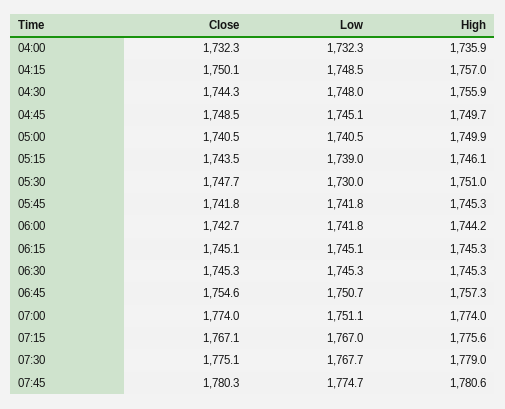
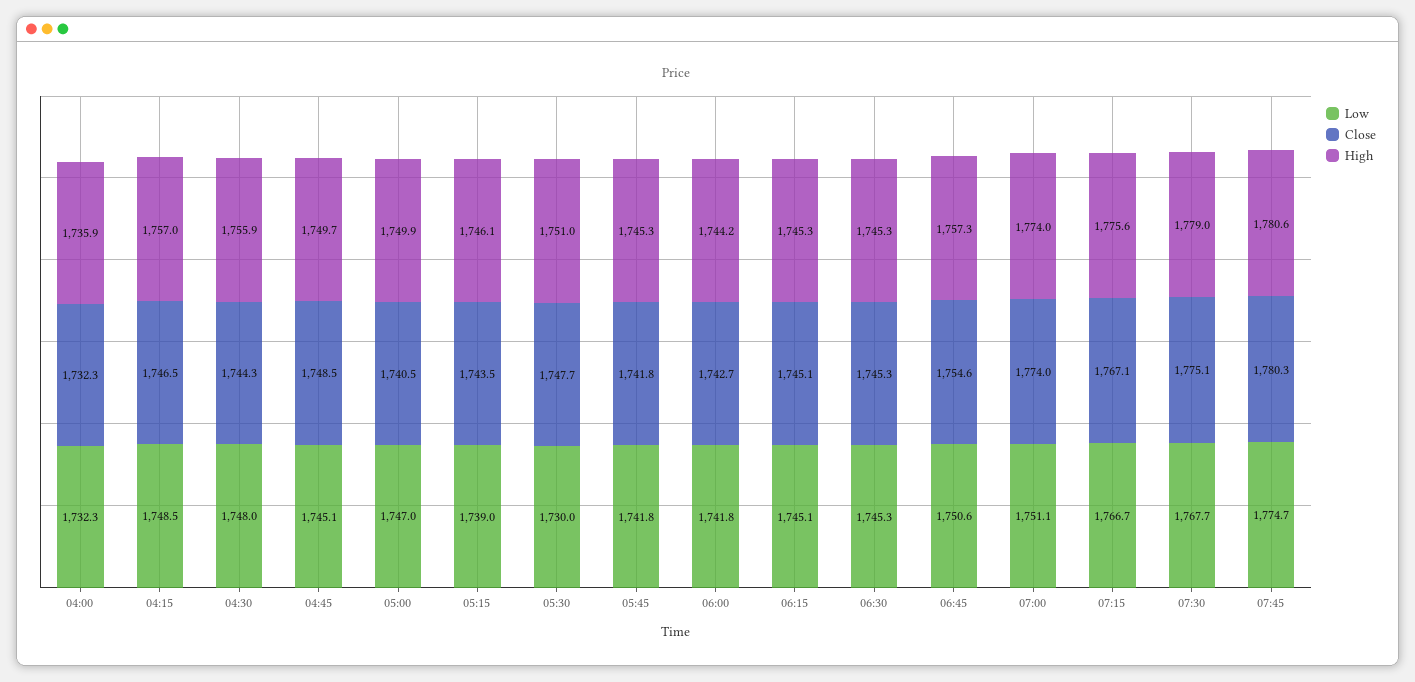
  {
    "Close": {
      "04:00": 1732.3,
-     "04:15": 1750.1,
+     "04:15": 1746.5,
      "04:30": 1744.3,
      "04:45": 1748.5,
      "05:00": 1740.5,
      "05:15": 1743.5,
      "05:30": 1747.7,
      "05:45": 1741.8,
      "06:00": 1742.7,
      "06:15": 1745.1,
      "06:30": 1745.3,
      "06:45": 1754.6,
      "07:00": 1774,
      "07:15": 1767.1,
      "07:30": 1775.1,
      "07:45": 1780.3
    },
    "Low": {
      "04:00": 1732.3,
      "04:15": 1748.5,
      "04:30": 1748,
      "04:45": 1745.1,
-     "05:00": 1740.5,
+     "05:00": 1747,
      "05:15": 1739,
      "05:30": 1730,
      "05:45": 1741.8,
      "06:00": 1741.8,
      "06:15": 1745.1,
      "06:30": 1745.3,
-     "06:45": 1750.7,
+     "06:45": 1750.6,
      "07:00": 1751.1,
-     "07:15": 1767,
+     "07:15": 1766.7,
      "07:30": 1767.7,
      "07:45": 1774.7
    },
    "High": {
      "04:00": 1735.9,
      "04:15": 1757,
      "04:30": 1755.9,
      "04:45": 1749.7,
      "05:00": 1749.9,
      "05:15": 1746.1,
      "05:30": 1751,
      "05:45": 1745.3,
      "06:00": 1744.2,
      "06:15": 1745.3,
      "06:30": 1745.3,
      "06:45": 1757.3,
      "07:00": 1774,
      "07:15": 1775.6,
      "07:30": 1779,
      "07:45": 1780.6
    }
  }

